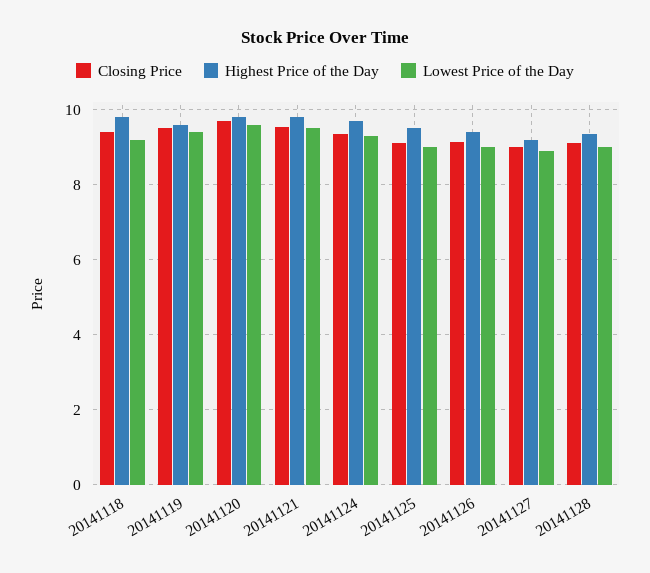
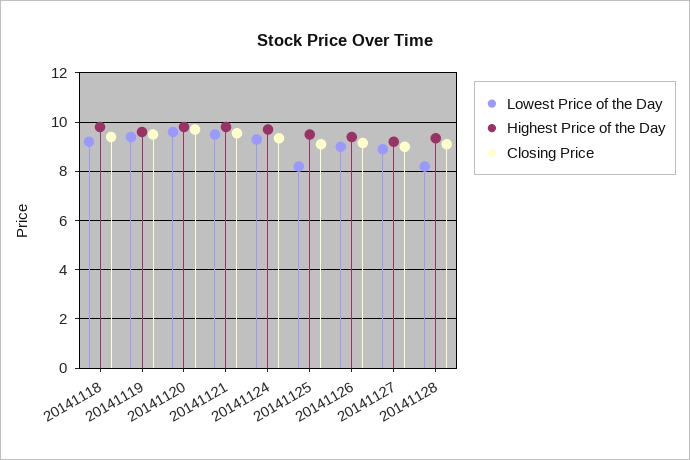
  {
    "Closing Price": {
      "20141118": 9.4,
      "20141119": 9.6,
      "20141120": 9.8,
      "20141121": 9.6,
      "20141124": 9.4,
      "20141125": 9.2,
      "20141126": 9.2,
      "20141127": 9,
      "20141128": 9.2
    },
    "Highest Price of the Day": {
      "20141118": 9.8,
      "20141119": 9.6,
      "20141120": 9.8,
      "20141121": 9.8,
      "20141124": 9.8,
      "20141125": 9.6,
      "20141126": 9.4,
      "20141127": 9.2,
      "20141128": 9.4
    },
    "Lowest Price of the Day": {
      "20141118": 9.2,
      "20141119": 9.4,
      "20141120": 9.6,
      "20141121": 9.6,
      "20141124": 9.4,
-     "20141125": 9,
+     "20141125": 8.25,
      "20141126": 9,
      "20141127": 9,
-     "20141128": 9
+     "20141128": 8.25
    }
  }

